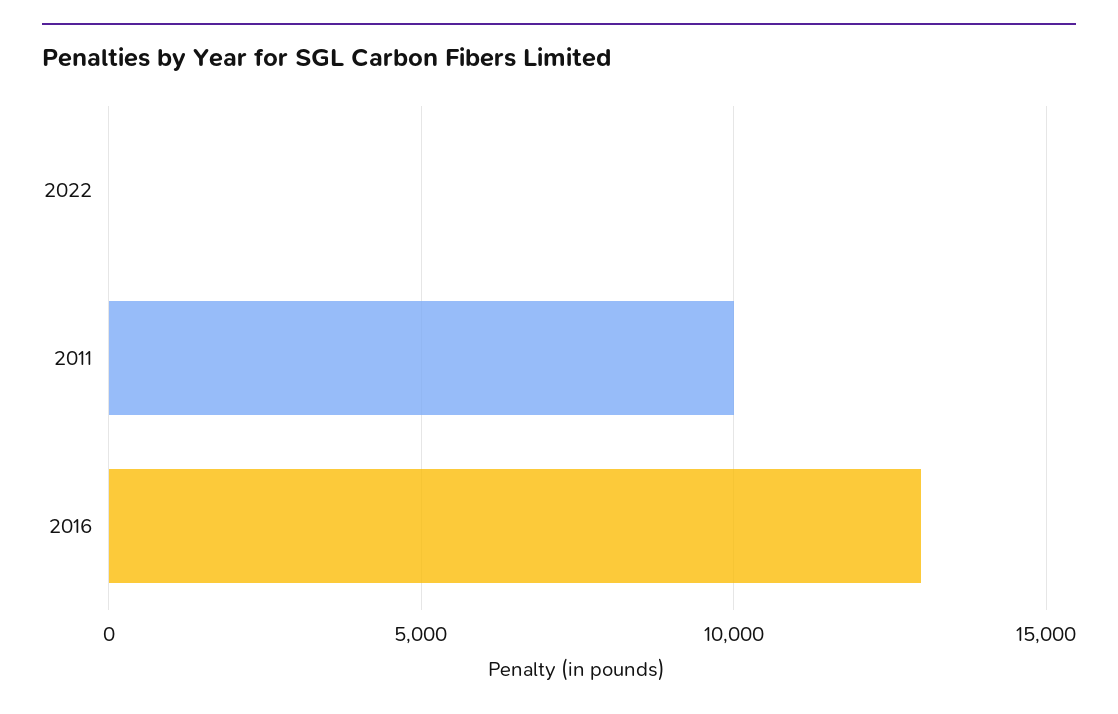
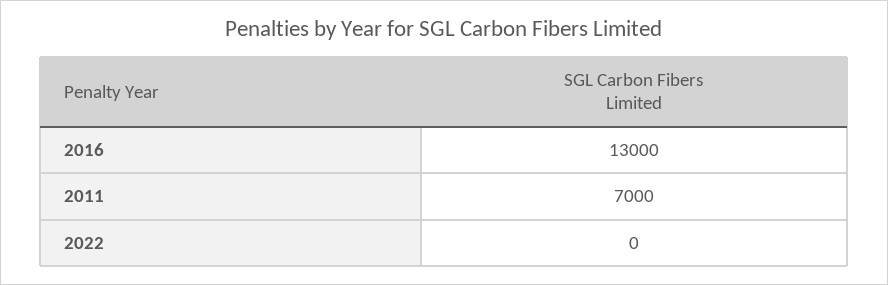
  {
    "2022": 0,
-   "2011": 10000,
+   "2011": 7000,
    "2016": 13000
  }

